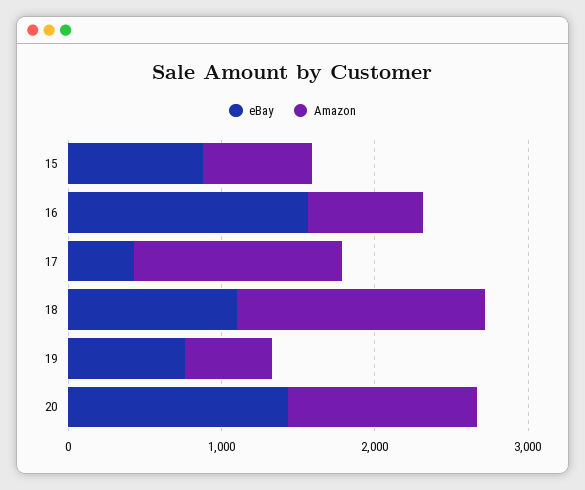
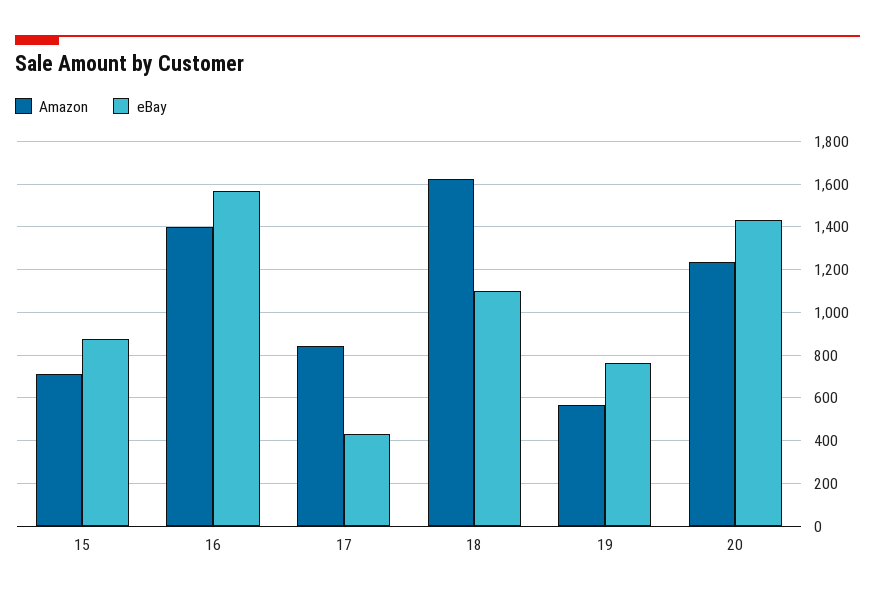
  {
    "eBay": {
      "15": 900,
      "16": 1550,
      "17": 450,
      "18": 1100,
      "19": 750,
      "20": 1450
    },
    "Amazon": {
      "15": 700,
-     "16": 800,
+     "16": 1400,
-     "17": 1400,
+     "17": 850,
      "18": 1600,
      "19": 550,
      "20": 1250
    }
  }

